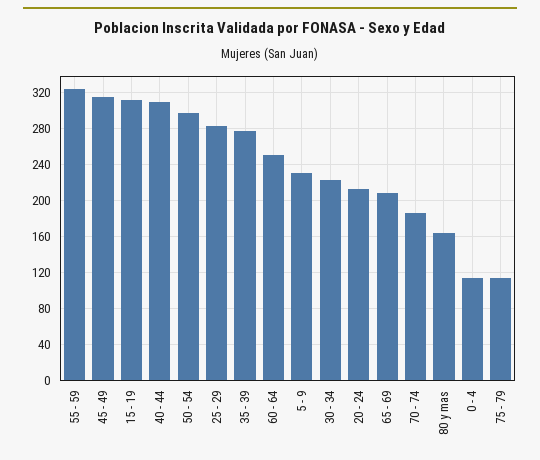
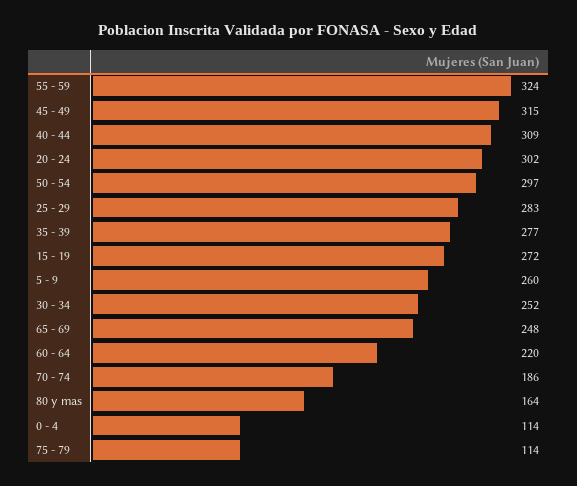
  {
    "55 - 59": 324,
    "45 - 49": 315,
-   "15 - 19": 310,
+   "15 - 19": 272,
    "40 - 44": 309,
    "50 - 54": 297,
    "25 - 29": 283,
    "35 - 39": 277,
-   "60 - 64": 250,
+   "60 - 64": 220,
-   "5 - 9": 230,
+   "5 - 9": 260,
-   "30 - 34": 220,
+   "30 - 34": 252,
-   "20 - 24": 210,
+   "20 - 24": 302,
-   "65 - 69": 210,
+   "65 - 69": 248,
    "70 - 74": 186,
    "80 y mas": 164,
    "0 - 4": 114,
    "75 - 79": 114
  }

